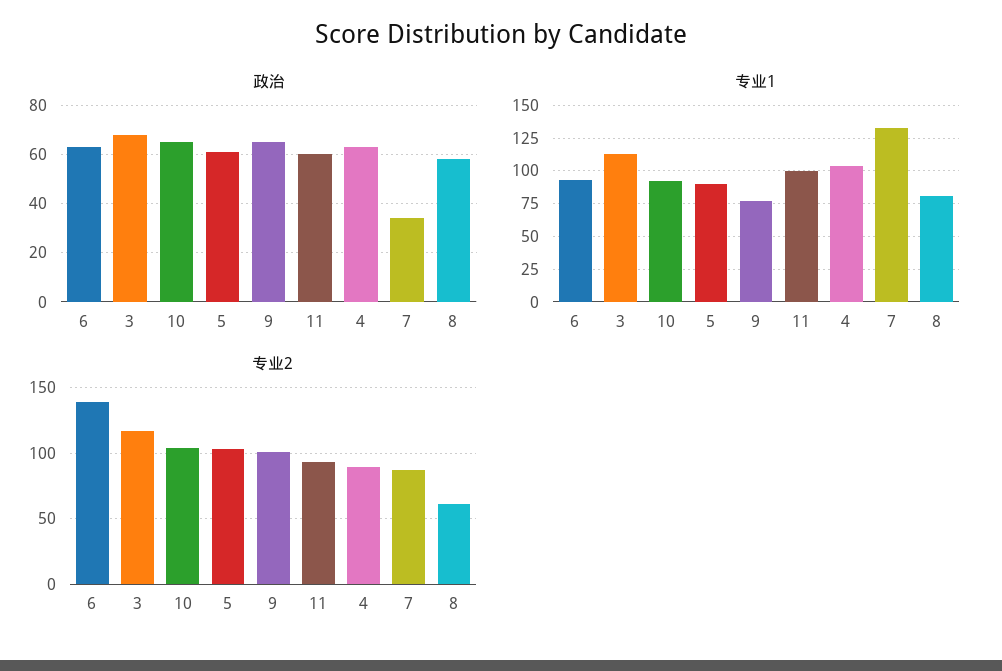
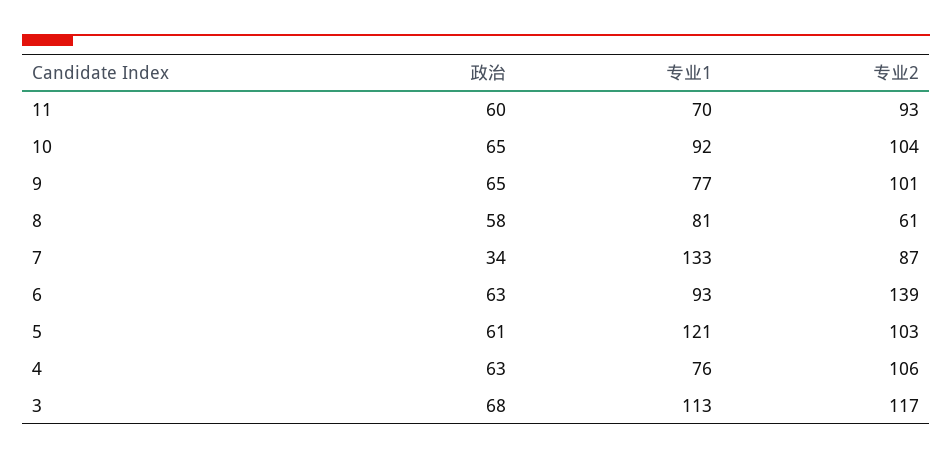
  {
    "政治": {
      "6": 63,
      "3": 68,
      "10": 65,
      "5": 61,
      "9": 65,
      "11": 60,
      "4": 63,
      "7": 34,
      "8": 58
    },
    "专业1": {
      "6": 93,
      "3": 113,
      "10": 92,
-     "5": 90,
+     "5": 121,
      "9": 77,
-     "11": 100,
+     "11": 70,
-     "4": 105,
+     "4": 76,
      "7": 133,
      "8": 81
    },
    "专业2": {
      "6": 139,
      "3": 117,
      "10": 104,
      "5": 103,
      "9": 101,
      "11": 93,
-     "4": 90,
+     "4": 106,
      "7": 87,
      "8": 61
    }
  }

